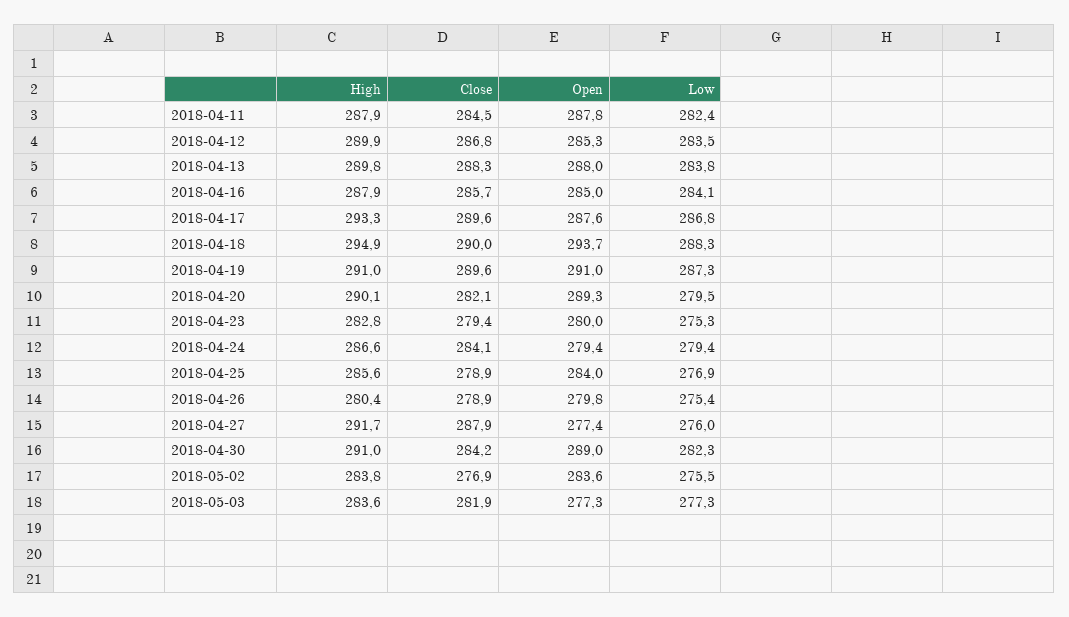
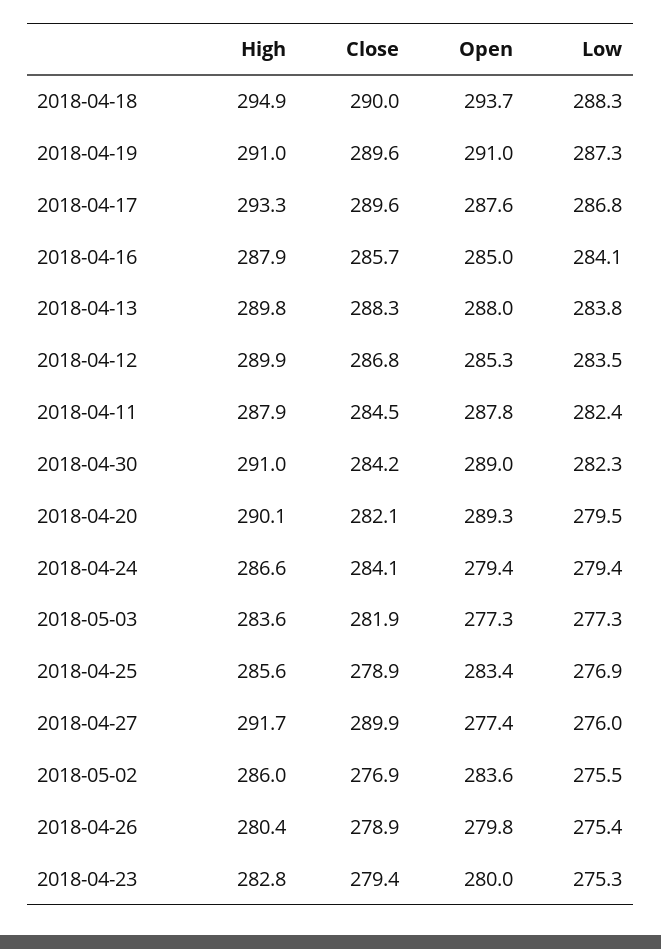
  {
    "High": {
      "2018-04-11": 287.9,
      "2018-04-12": 289.9,
      "2018-04-13": 289.8,
      "2018-04-16": 287.9,
      "2018-04-17": 293.3,
      "2018-04-18": 294.9,
      "2018-04-19": 291,
      "2018-04-20": 290.1,
      "2018-04-23": 282.8,
      "2018-04-24": 286.6,
      "2018-04-25": 285.6,
      "2018-04-26": 280.4,
      "2018-04-27": 291.7,
      "2018-04-30": 291,
-     "2018-05-02": 283.8,
+     "2018-05-02": 286,
      "2018-05-03": 283.6
    },
    "Close": {
      "2018-04-11": 284.5,
      "2018-04-12": 286.8,
      "2018-04-13": 288.3,
      "2018-04-16": 285.7,
      "2018-04-17": 289.6,
      "2018-04-18": 290,
      "2018-04-19": 289.6,
      "2018-04-20": 282.1,
      "2018-04-23": 279.4,
      "2018-04-24": 284.1,
      "2018-04-25": 278.9,
      "2018-04-26": 278.9,
-     "2018-04-27": 287.9,
+     "2018-04-27": 289.9,
      "2018-04-30": 284.2,
      "2018-05-02": 276.9,
      "2018-05-03": 281.9
    },
    "Open": {
      "2018-04-11": 287.8,
      "2018-04-12": 285.3,
      "2018-04-13": 288,
      "2018-04-16": 285,
      "2018-04-17": 287.6,
      "2018-04-18": 293.7,
      "2018-04-19": 291,
      "2018-04-20": 289.3,
      "2018-04-23": 280,
      "2018-04-24": 279.4,
-     "2018-04-25": 284,
+     "2018-04-25": 283.4,
      "2018-04-26": 279.8,
      "2018-04-27": 277.4,
      "2018-04-30": 289,
      "2018-05-02": 283.6,
      "2018-05-03": 277.3
    },
    "Low": {
      "2018-04-11": 282.4,
      "2018-04-12": 283.5,
      "2018-04-13": 283.8,
      "2018-04-16": 284.1,
      "2018-04-17": 286.8,
      "2018-04-18": 288.3,
      "2018-04-19": 287.3,
      "2018-04-20": 279.5,
      "2018-04-23": 275.3,
      "2018-04-24": 279.4,
      "2018-04-25": 276.9,
      "2018-04-26": 275.4,
      "2018-04-27": 276,
      "2018-04-30": 282.3,
      "2018-05-02": 275.5,
      "2018-05-03": 277.3
    }
  }

